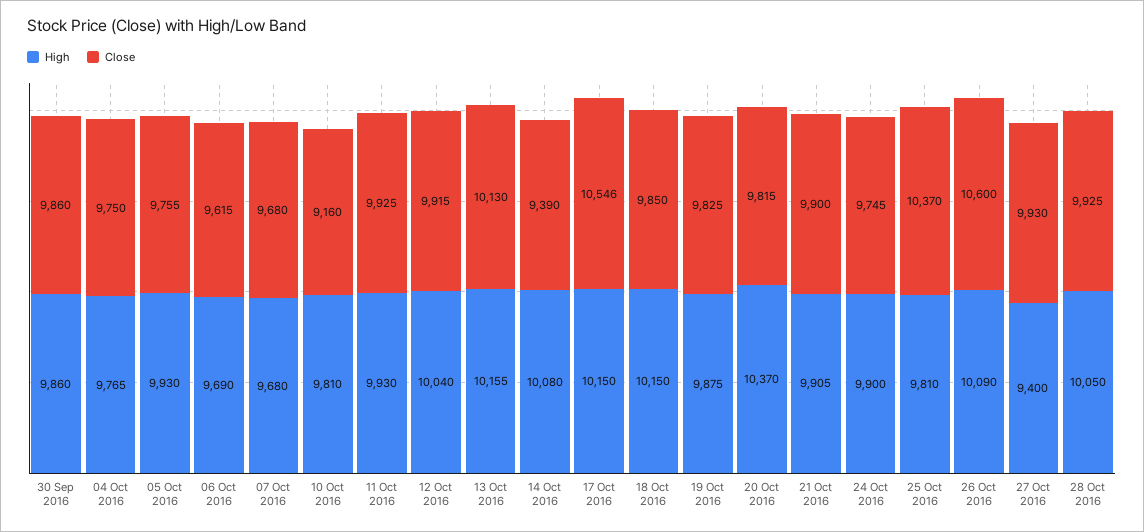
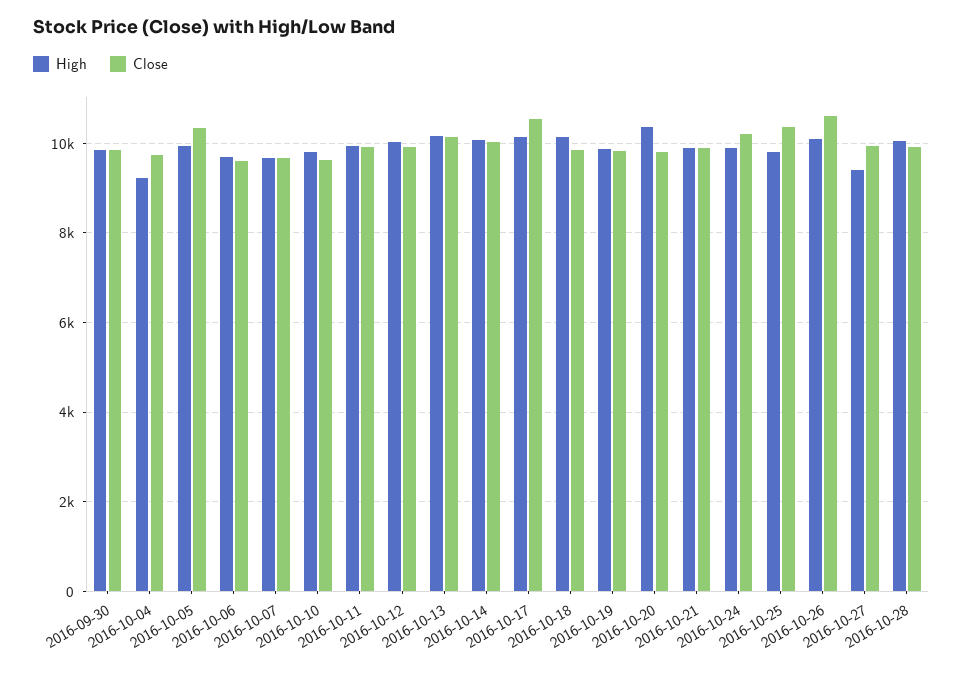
  {
    "High": {
      "30 Sep 2016": 9860,
-     "04 Oct 2016": 9765,
+     "04 Oct 2016": 9200,
      "05 Oct 2016": 9930,
      "06 Oct 2016": 9690,
      "07 Oct 2016": 9680,
      "10 Oct 2016": 9810,
      "11 Oct 2016": 9930,
      "12 Oct 2016": 10040,
      "13 Oct 2016": 10155,
      "14 Oct 2016": 10080,
      "17 Oct 2016": 10150,
      "18 Oct 2016": 10150,
      "19 Oct 2016": 9875,
      "20 Oct 2016": 10370,
      "21 Oct 2016": 9905,
      "24 Oct 2016": 9900,
      "25 Oct 2016": 9810,
      "26 Oct 2016": 10090,
      "27 Oct 2016": 9400,
      "28 Oct 2016": 10050
    },
    "Close": {
      "30 Sep 2016": 9860,
      "04 Oct 2016": 9750,
-     "05 Oct 2016": 9755,
+     "05 Oct 2016": 10400,
      "06 Oct 2016": 9615,
      "07 Oct 2016": 9680,
-     "10 Oct 2016": 9160,
+     "10 Oct 2016": 9600,
      "11 Oct 2016": 9925,
      "12 Oct 2016": 9915,
      "13 Oct 2016": 10130,
-     "14 Oct 2016": 9390,
+     "14 Oct 2016": 10000,
      "17 Oct 2016": 10546,
      "18 Oct 2016": 9850,
      "19 Oct 2016": 9825,
      "20 Oct 2016": 9815,
      "21 Oct 2016": 9900,
-     "24 Oct 2016": 9745,
+     "24 Oct 2016": 10200,
      "25 Oct 2016": 10370,
      "26 Oct 2016": 10600,
      "27 Oct 2016": 9930,
      "28 Oct 2016": 9925
    }
  }

